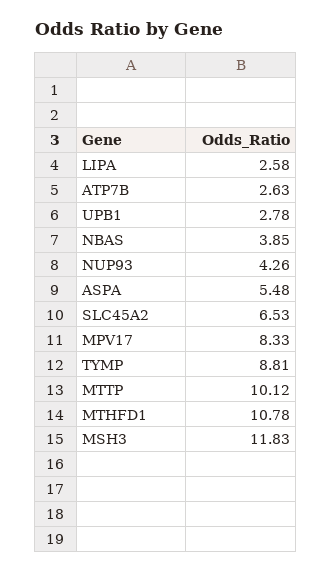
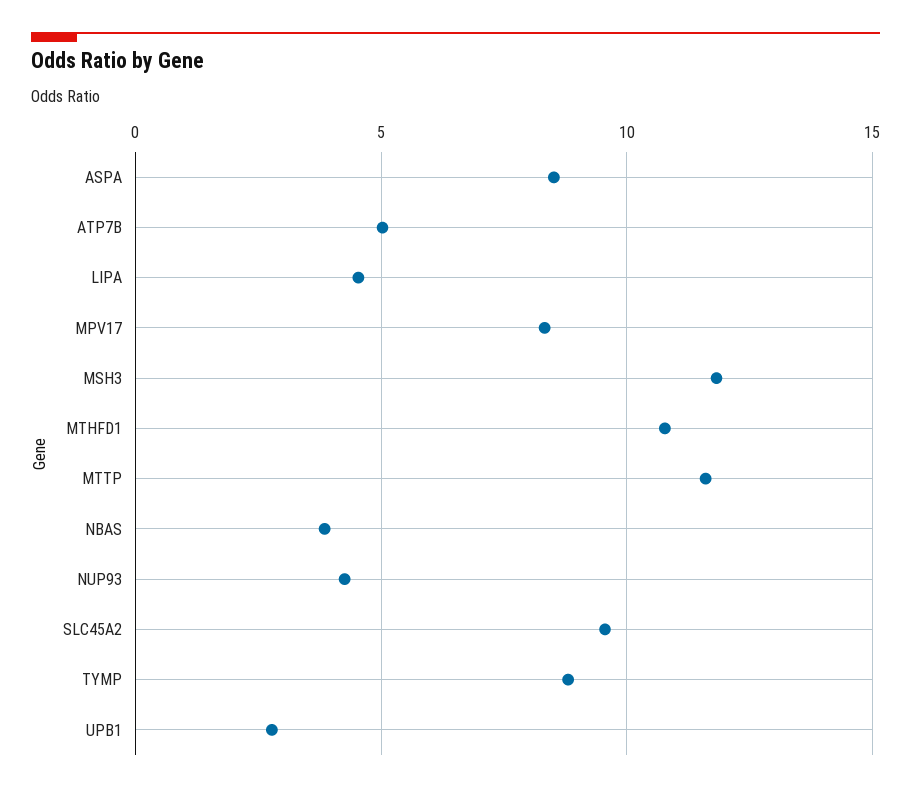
  {
-   "LIPA": 2.58,
+   "LIPA": 4.5,
-   "ATP7B": 2.63,
+   "ATP7B": 5,
    "UPB1": 2.78,
    "NBAS": 3.85,
    "NUP93": 4.26,
-   "ASPA": 5.48,
+   "ASPA": 8.5,
-   "SLC45A2": 6.53,
+   "SLC45A2": 9.5,
    "MPV17": 8.33,
    "TYMP": 8.81,
-   "MTTP": 10.12,
+   "MTTP": 11.5,
    "MTHFD1": 10.78,
    "MSH3": 11.83
  }

